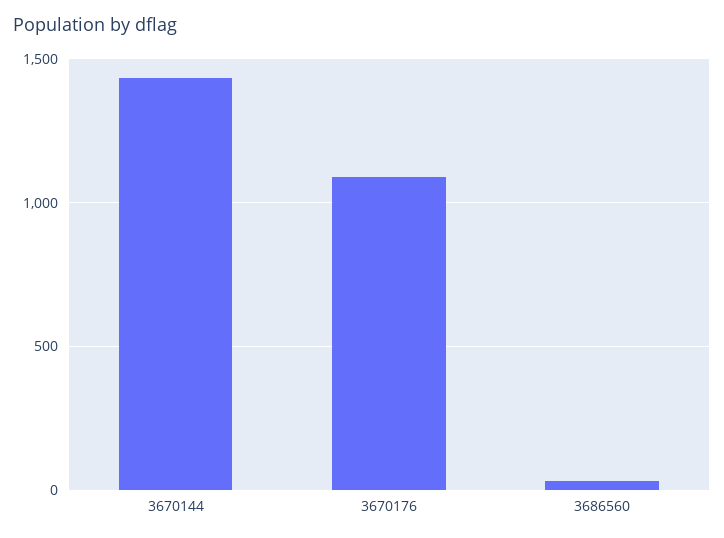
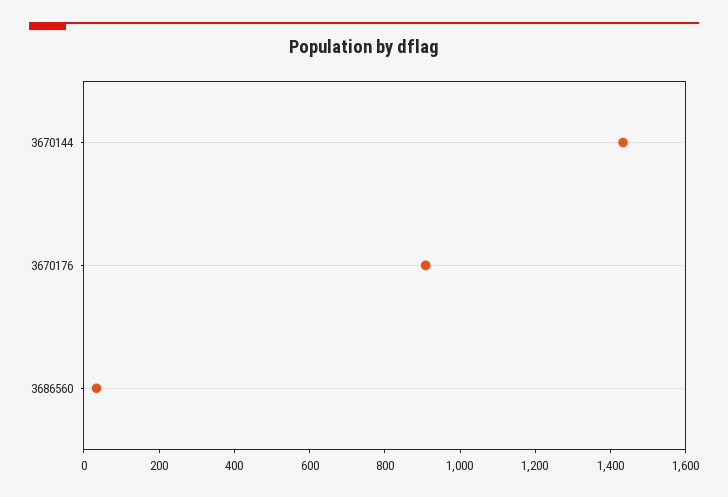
  {
    "3670144": 1450,
-   "3670176": 1100,
+   "3670176": 900,
    "3686560": 50
  }

